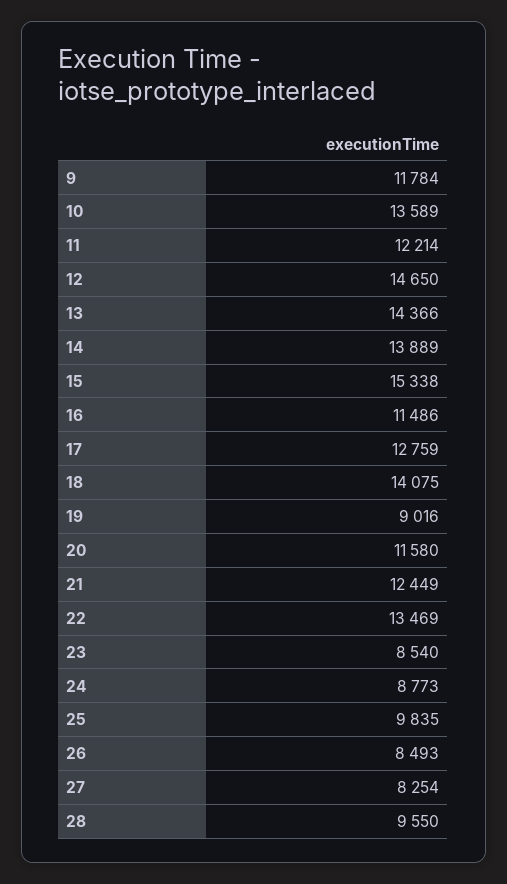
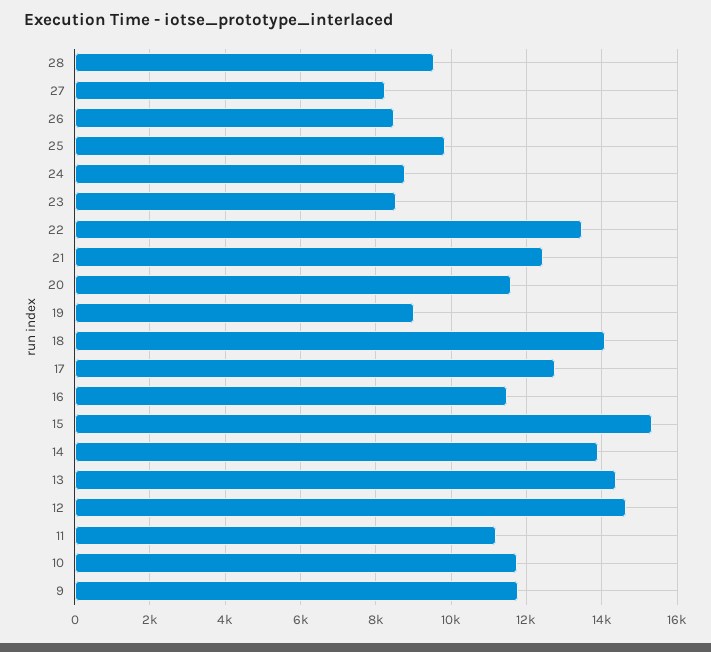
  {
    "9": 11784,
-   "10": 13589,
+   "10": 11800,
-   "11": 12214,
+   "11": 11200,
    "12": 14650,
    "13": 14366,
    "14": 13889,
    "15": 15338,
    "16": 11486,
    "17": 12759,
    "18": 14075,
    "19": 9016,
    "20": 11580,
    "21": 12449,
    "22": 13469,
    "23": 8540,
    "24": 8773,
    "25": 9835,
    "26": 8493,
    "27": 8254,
    "28": 9550
  }

